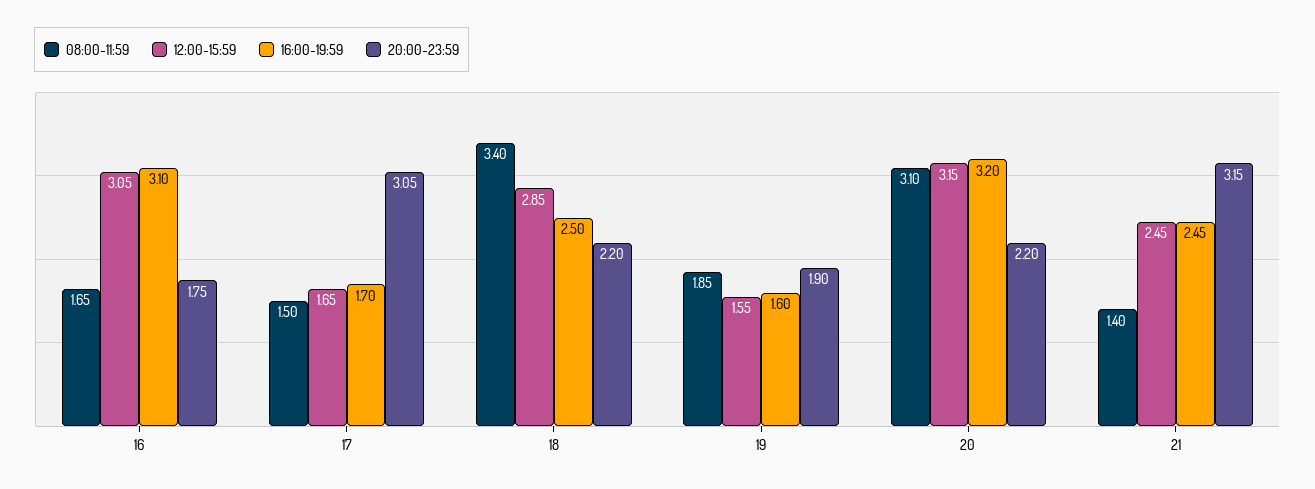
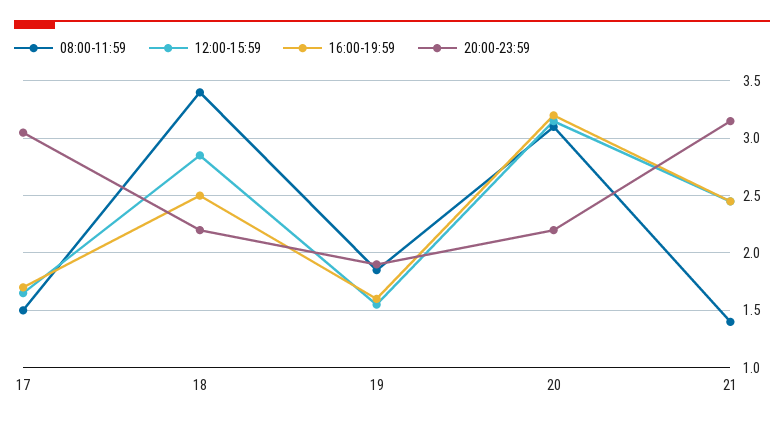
  {
    "08:00-11:59": {
-     "16": 1.65,
      "17": 1.5,
      "18": 3.4,
      "19": 1.85,
      "20": 3.1,
      "21": 1.4
    },
    "12:00-15:59": {
-     "16": 3.05,
      "17": 1.65,
      "18": 2.85,
      "19": 1.55,
      "20": 3.15,
      "21": 2.45
    },
    "16:00-19:59": {
-     "16": 3.1,
      "17": 1.7,
      "18": 2.5,
      "19": 1.6,
      "20": 3.2,
      "21": 2.45
    },
    "20:00-23:59": {
-     "16": 1.75,
      "17": 3.05,
      "18": 2.2,
      "19": 1.9,
      "20": 2.2,
      "21": 3.15
    }
  }

